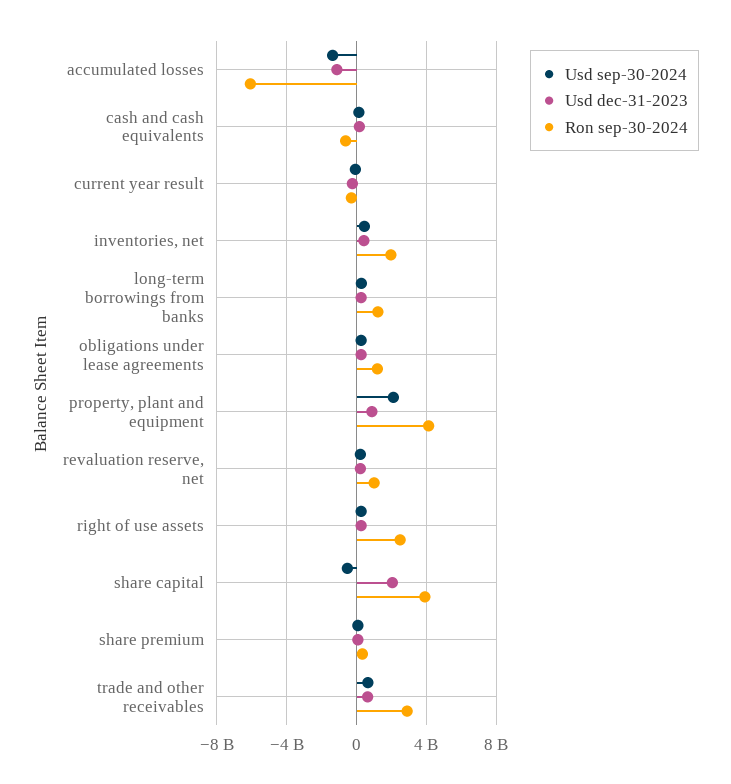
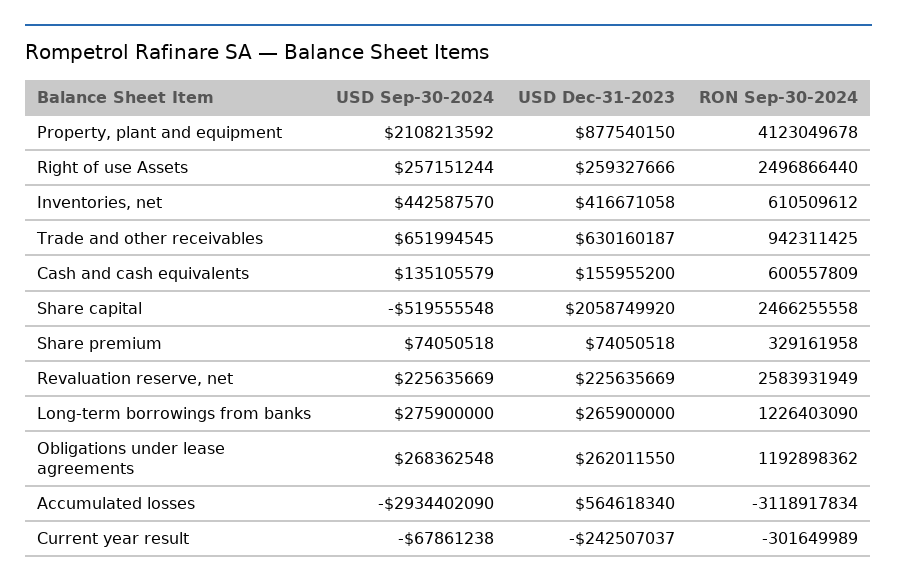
  {
    "Usd sep-30-2024": {
-     "accumulated losses": -1500000000,
+     "accumulated losses": -2934402090,
      "cash and cash equivalents": 135105579,
      "current year result": -67861238,
      "inventories, net": 442587570,
      "long-term borrowings from banks": 275900000,
      "obligations under lease agreements": 268362548,
      "property, plant and equipment": 2108213592,
      "revaluation reserve, net": 225635669,
      "right of use assets": 257151244,
      "share capital": -519555548,
      "share premium": 74050518,
      "trade and other receivables": 651994545
    },
    "Usd dec-31-2023": {
-     "accumulated losses": -1000000000,
+     "accumulated losses": 564618340,
      "cash and cash equivalents": 155955200,
      "current year result": -242507037,
      "inventories, net": 416671058,
      "long-term borrowings from banks": 265900000,
      "obligations under lease agreements": 262011550,
      "property, plant and equipment": 877540150,
      "revaluation reserve, net": 225635669,
      "right of use assets": 259327666,
      "share capital": 2058749920,
      "share premium": 74050518,
      "trade and other receivables": 630160187
    },
    "Ron sep-30-2024": {
-     "accumulated losses": -6000000000,
+     "accumulated losses": -3118917834,
-     "cash and cash equivalents": -500000000,
+     "cash and cash equivalents": 600557809,
      "current year result": -301649989,
-     "inventories, net": 2000000000,
+     "inventories, net": 610509612,
      "long-term borrowings from banks": 1226403090,
      "obligations under lease agreements": 1192898362,
      "property, plant and equipment": 4123049678,
-     "revaluation reserve, net": 1000000000,
+     "revaluation reserve, net": 2583931949,
      "right of use assets": 2496866440,
-     "share capital": 4000000000,
+     "share capital": 2466255558,
      "share premium": 329161958,
-     "trade and other receivables": 3000000000
+     "trade and other receivables": 942311425
    }
  }

